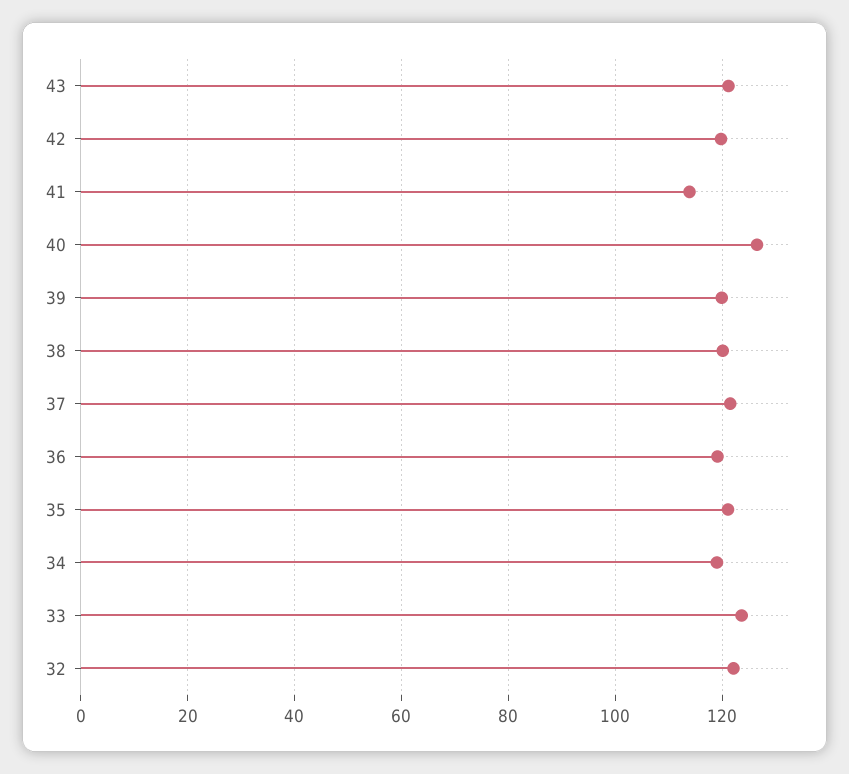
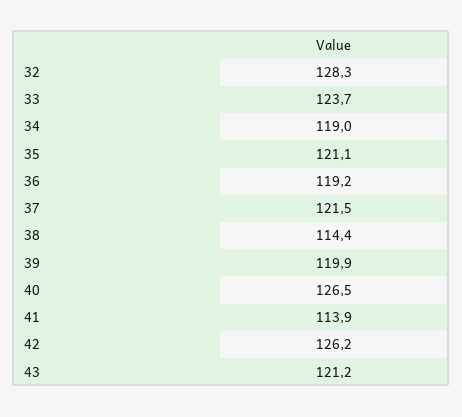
  {
    "43": 121.2,
-   "42": 120,
+   "42": 126.2,
    "41": 113.9,
    "40": 126.5,
    "39": 119.9,
-   "38": 120,
+   "38": 114.4,
    "37": 121.5,
    "36": 119.2,
    "35": 121.1,
    "34": 119,
    "33": 123.7,
-   "32": 122
+   "32": 128.3
  }

